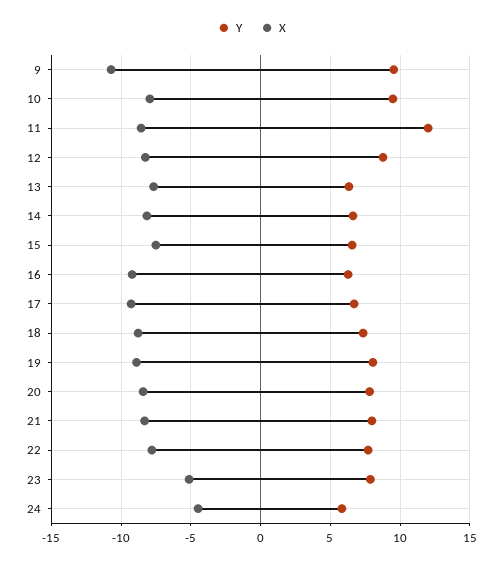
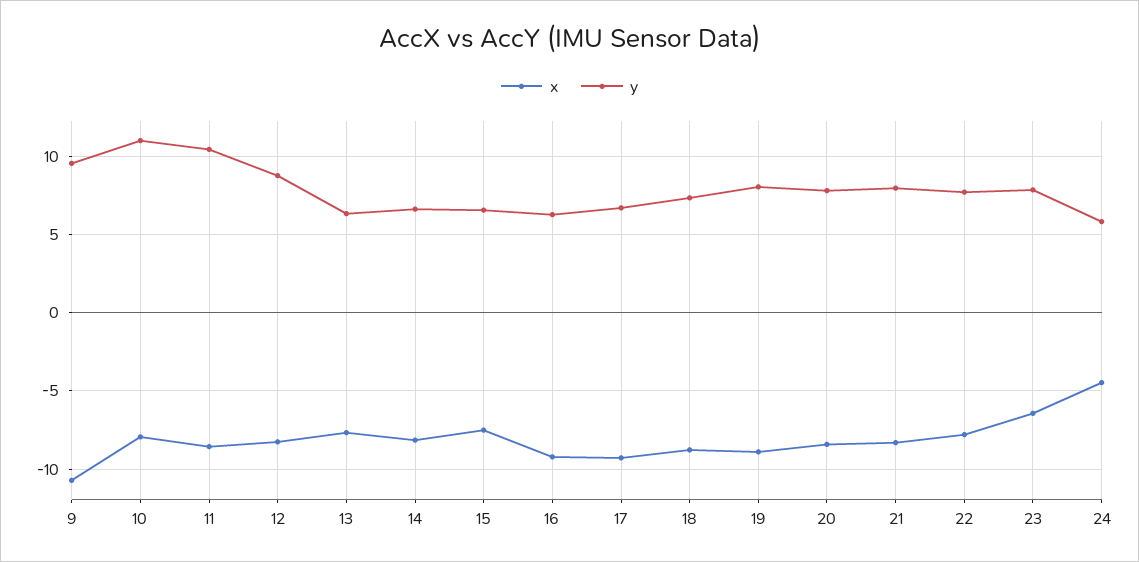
  {
    "Y": {
      "9": 9.5,
-     "10": 9.5,
+     "10": 11,
-     "11": 12,
+     "11": 10.5,
      "12": 9,
      "13": 6.5,
      "14": 6.5,
      "15": 6.5,
      "16": 6.5,
      "17": 6.5,
      "18": 7.5,
      "19": 8,
      "20": 8,
      "21": 8,
      "22": 7.5,
      "23": 8,
      "24": 6
    },
    "X": {
      "9": -10.5,
      "10": -8,
      "11": -8.5,
      "12": -8.5,
      "13": -7.5,
      "14": -8,
      "15": -7.5,
      "16": -9,
      "17": -9.5,
      "18": -9,
      "19": -9,
      "20": -8.5,
      "21": -8.5,
      "22": -8,
-     "23": -5,
+     "23": -6.5,
      "24": -4.5
    }
  }

